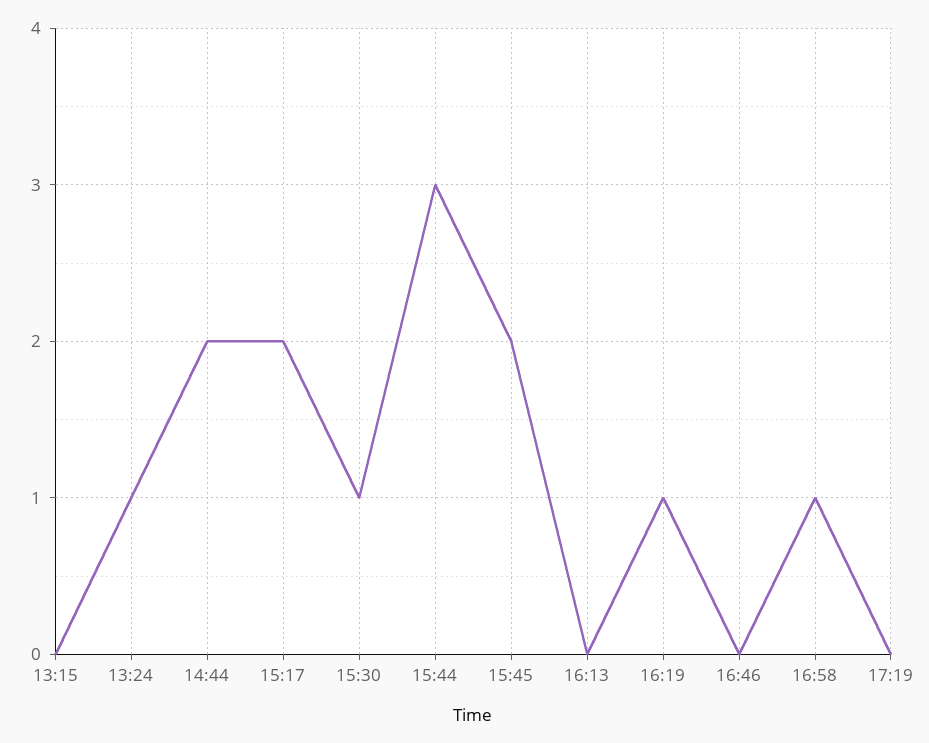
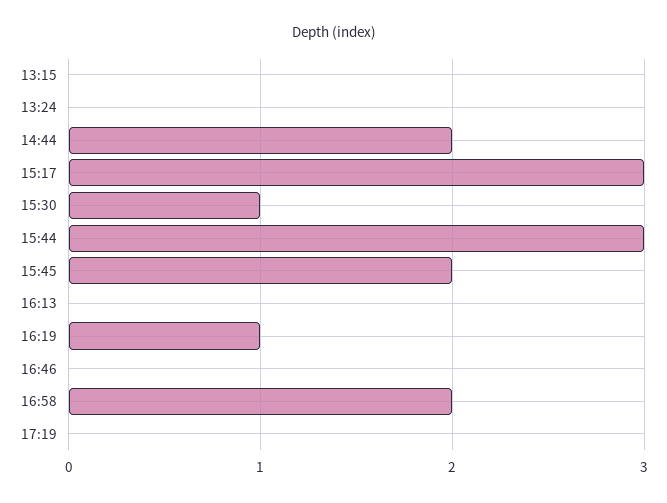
  {
    "13:15": 0,
-   "13:24": 1,
+   "13:24": 0,
    "14:44": 2,
-   "15:17": 2,
+   "15:17": 3,
    "15:30": 1,
    "15:44": 3,
    "15:45": 2,
    "16:13": 0,
    "16:19": 1,
    "16:46": 0,
-   "16:58": 1,
+   "16:58": 2,
    "17:19": 0
  }

